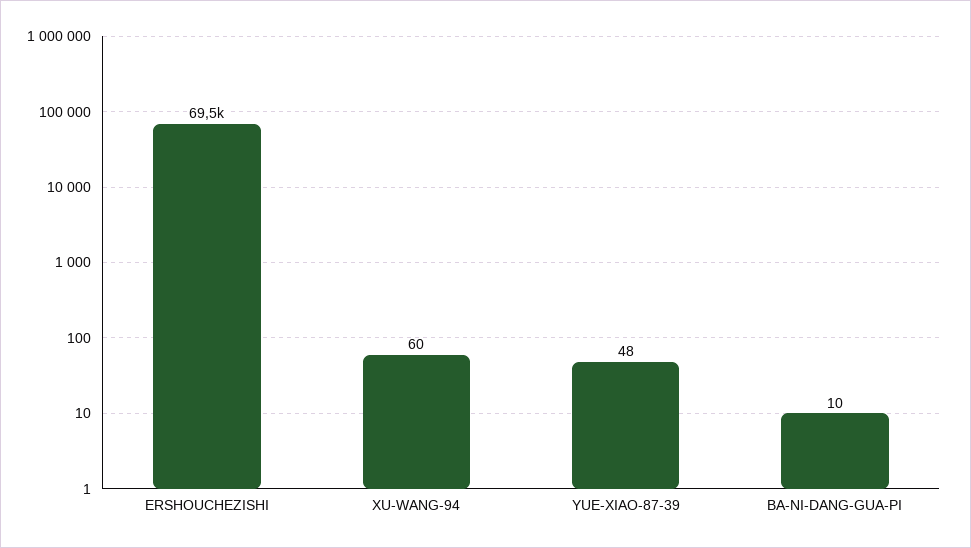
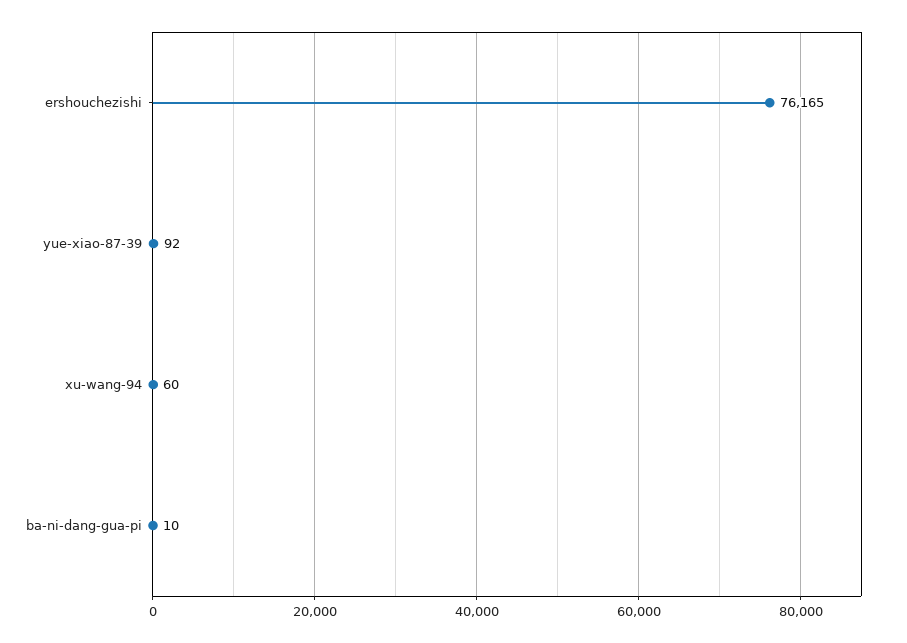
  {
-   "ERSHOUCHEZISHI": 69500,
+   "ERSHOUCHEZISHI": 76165,
    "XU-WANG-94": 60,
-   "YUE-XIAO-87-39": 48,
+   "YUE-XIAO-87-39": 92,
    "BA-NI-DANG-GUA-PI": 10
  }

